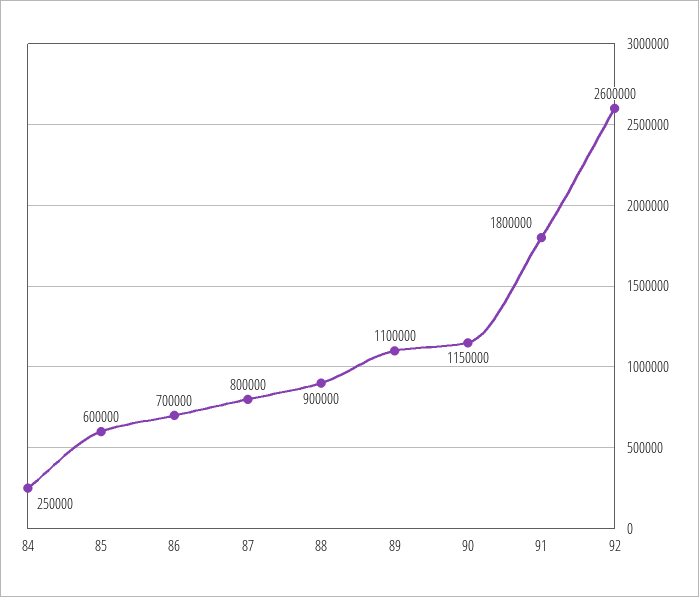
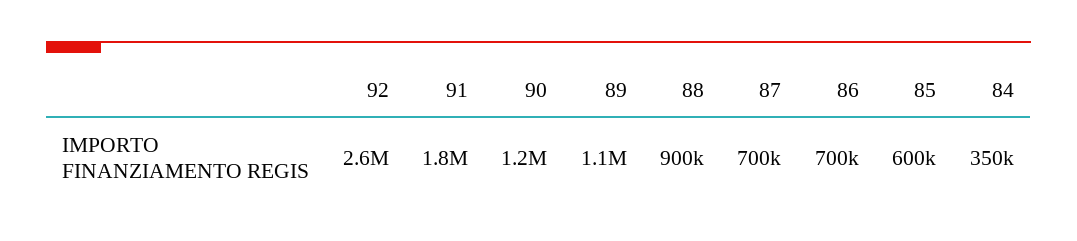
  {
-   "84": 250000,
+   "84": 350000,
    "85": 600000,
    "86": 700000,
-   "87": 800000,
+   "87": 700000,
    "88": 900000,
    "89": 1100000,
    "90": 1150000,
    "91": 1800000,
    "92": 2600000
  }

